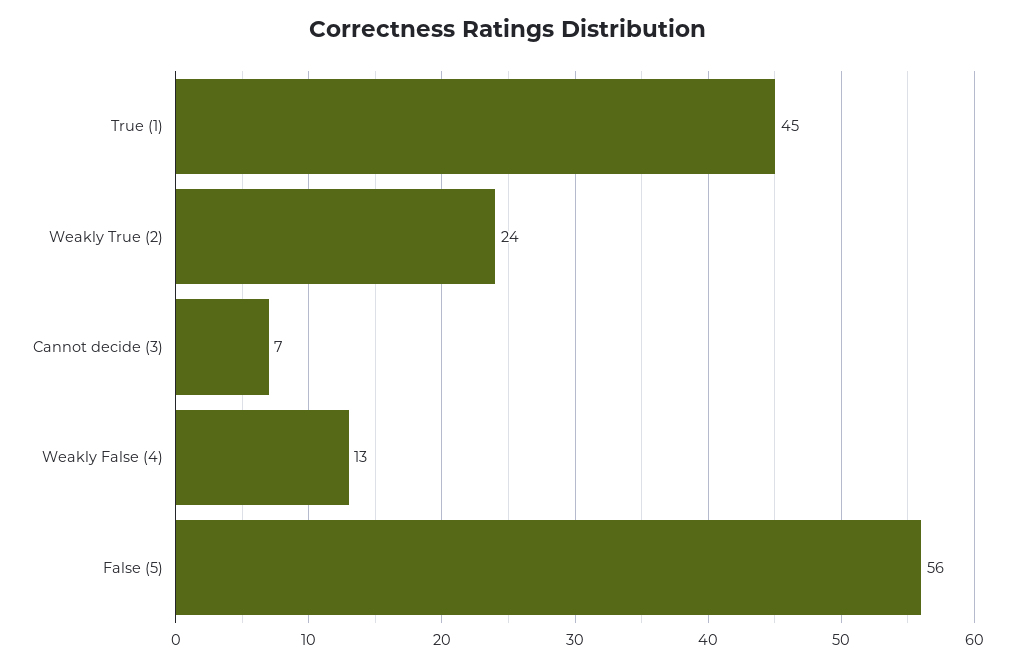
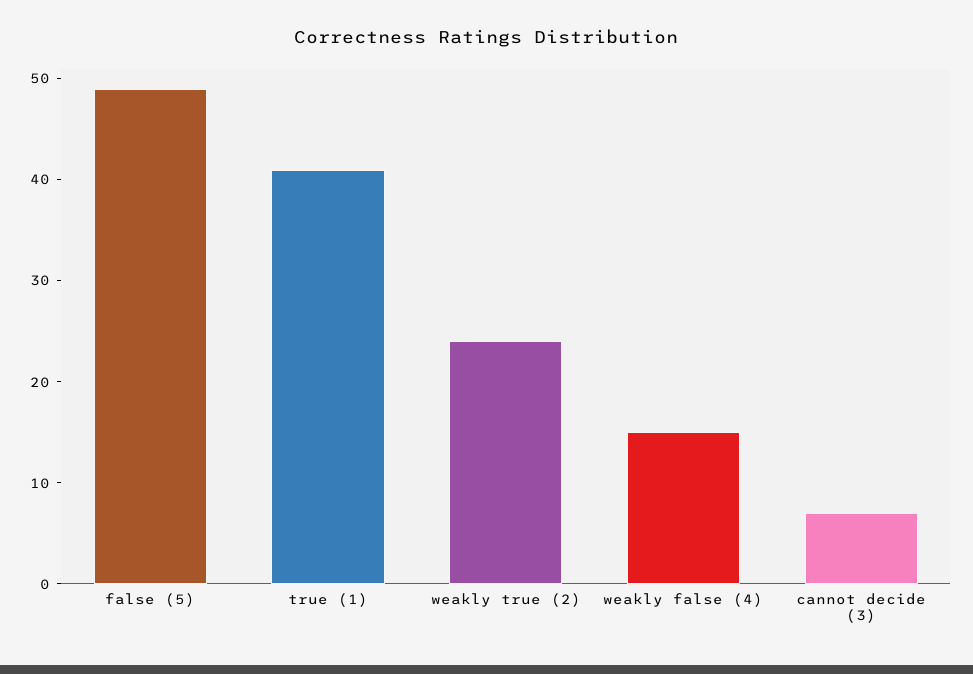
  {
-   "True (1)": 45,
+   "True (1)": 41,
    "Weakly True (2)": 24,
    "Cannot decide (3)": 7,
-   "Weakly False (4)": 13,
+   "Weakly False (4)": 15,
-   "False (5)": 56
+   "False (5)": 49
  }

